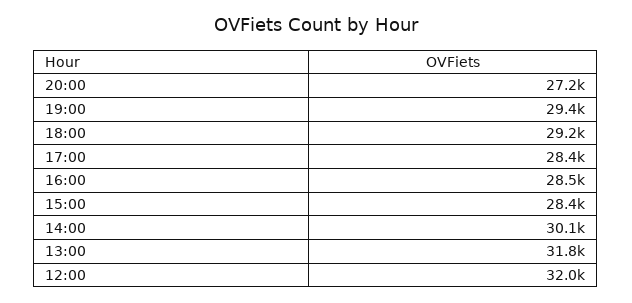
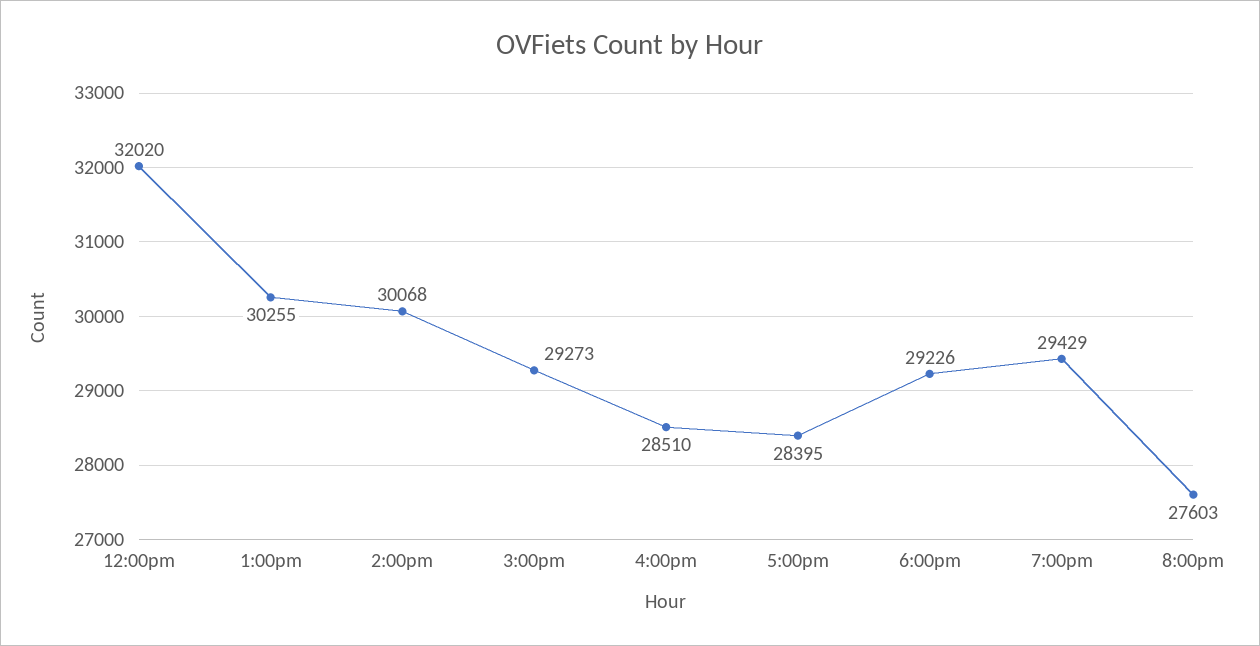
  {
-   "20:00": 27200,
+   "20:00": 27603,
    "19:00": 29429,
    "18:00": 29226,
    "17:00": 28395,
    "16:00": 28510,
-   "15:00": 28400,
+   "15:00": 29273,
    "14:00": 30068,
-   "13:00": 31800,
+   "13:00": 30255,
    "12:00": 32020
  }

